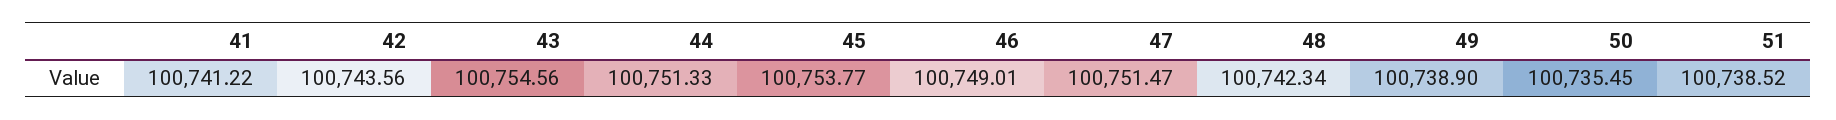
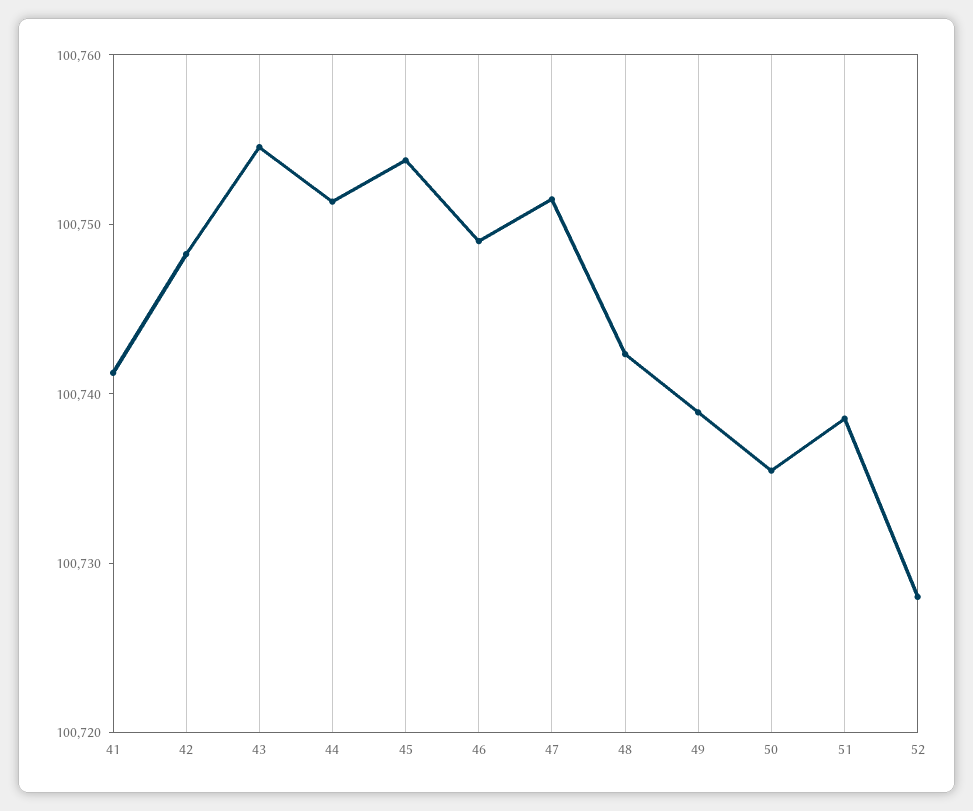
  {
    "41": 100741.22,
-   "42": 100743.56,
+   "42": 100748,
    "43": 100754.56,
    "44": 100751.33,
    "45": 100753.77,
    "46": 100749.01,
    "47": 100751.47,
    "48": 100742.34,
    "49": 100738.9,
    "50": 100735.45,
-   "51": 100738.52
+   "51": 100738.52,
+   "52": 100728
  }

